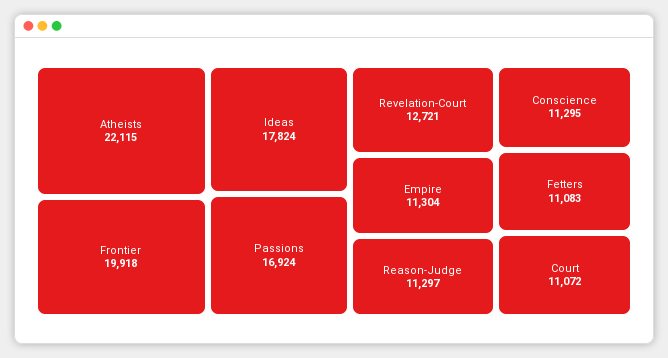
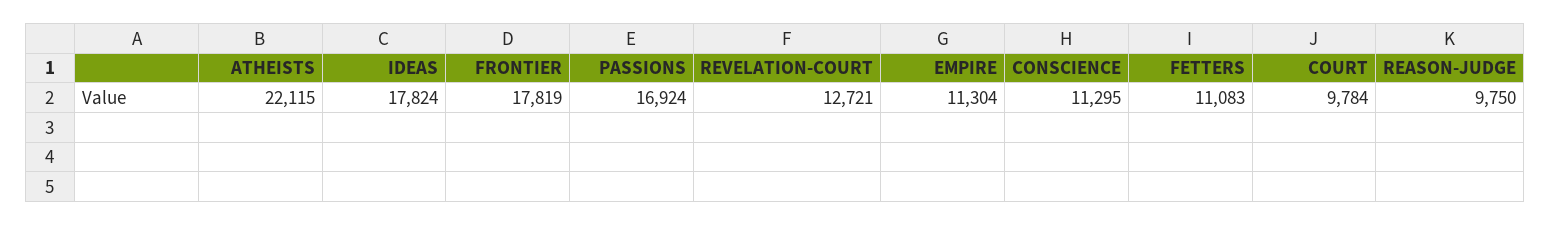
  {
    "Atheists": 22115,
-   "Frontier": 19918,
+   "Frontier": 17819,
    "Ideas": 17824,
    "Passions": 16924,
    "Revelation-Court": 12721,
    "Empire": 11304,
-   "Reason-Judge": 11297,
+   "Reason-Judge": 9750,
    "Conscience": 11295,
    "Fetters": 11083,
-   "Court": 11072
+   "Court": 9784
  }

